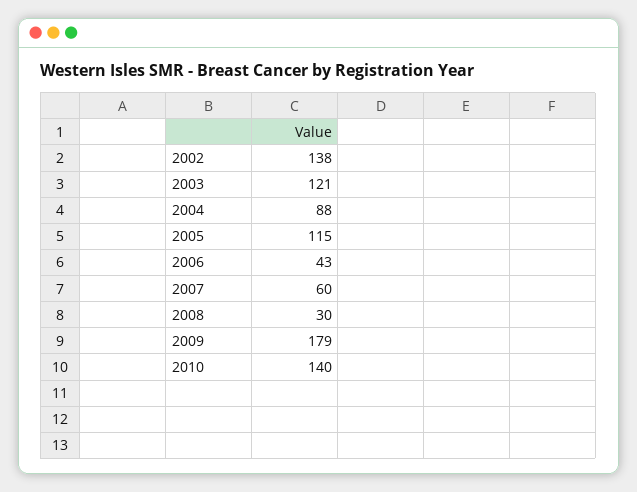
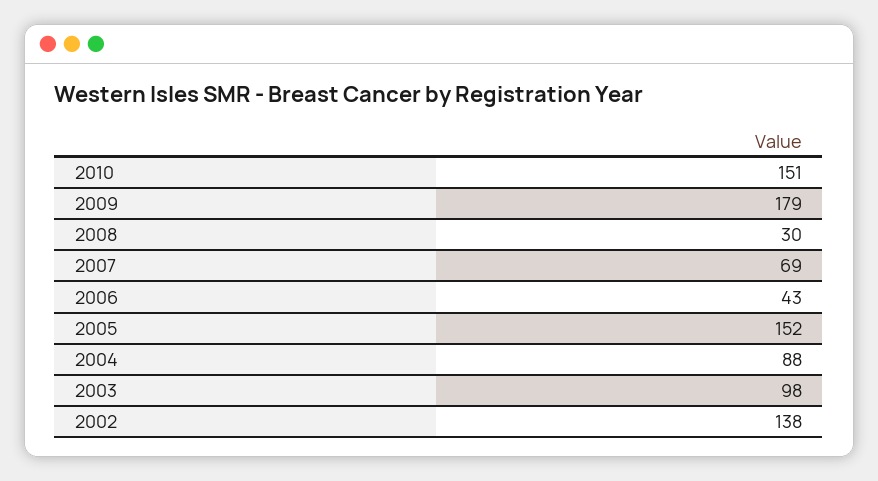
  {
    "2002": 138,
-   "2003": 121,
+   "2003": 98,
    "2004": 88,
-   "2005": 115,
+   "2005": 152,
    "2006": 43,
-   "2007": 60,
+   "2007": 69,
    "2008": 30,
    "2009": 179,
-   "2010": 140
+   "2010": 151
  }

